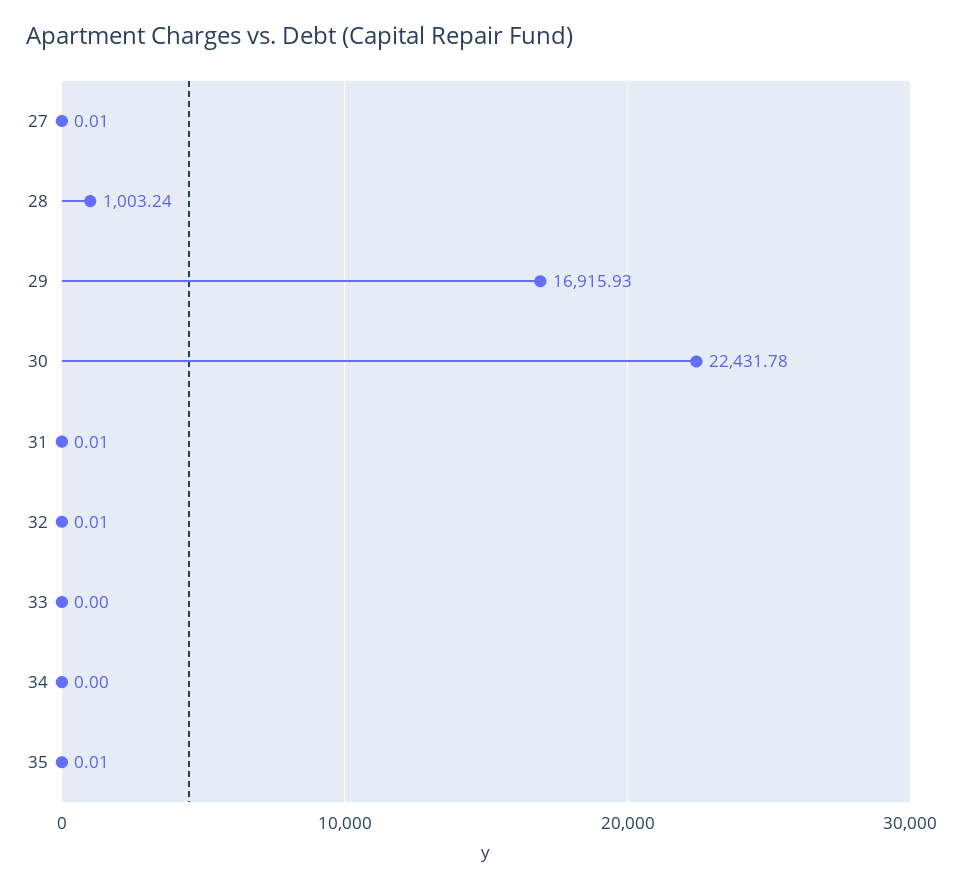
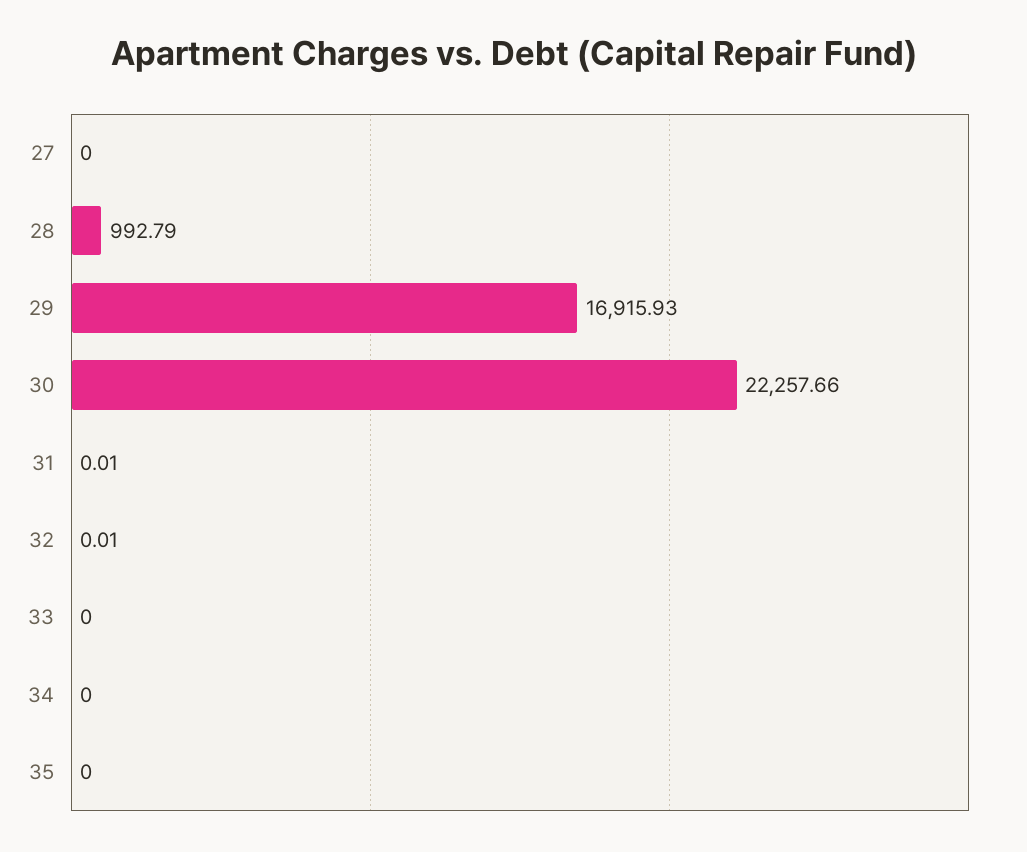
  {
-   "27": 0.01,
+   "27": 0,
-   "28": 1003.24,
+   "28": 992.79,
    "29": 16915.93,
-   "30": 22431.78,
+   "30": 22257.66,
    "31": 0.01,
    "32": 0.01,
    "33": 0,
    "34": 0,
-   "35": 0.01
+   "35": 0
  }

